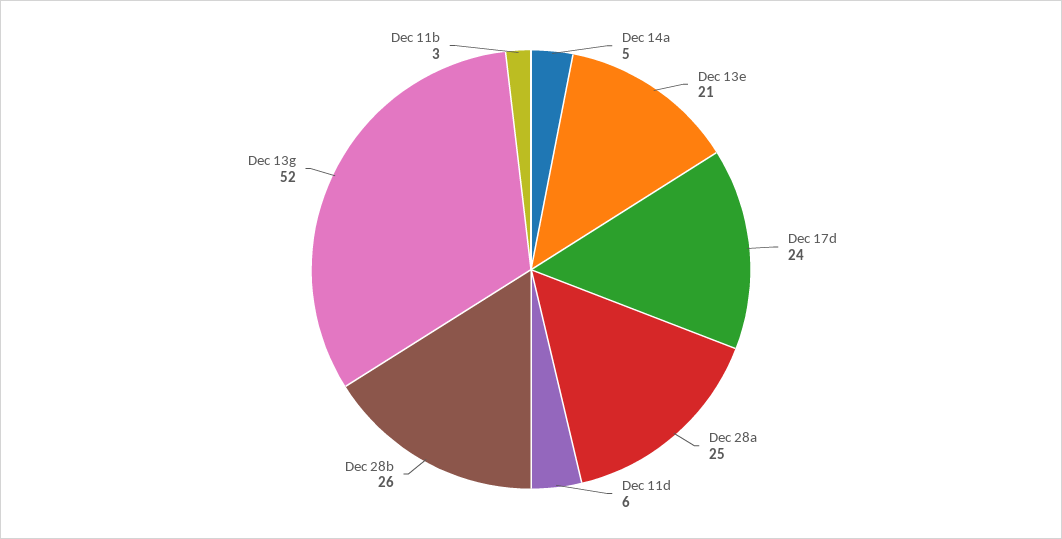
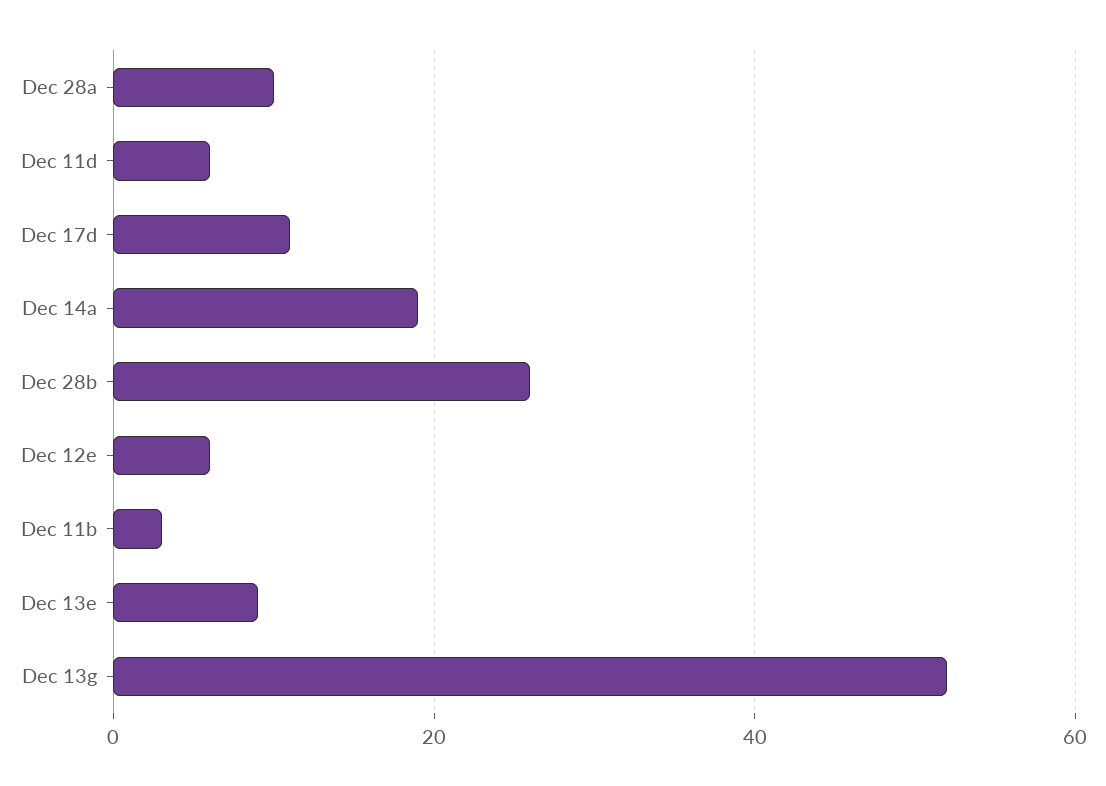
  {
-   "Dec 14a": 5,
+   "Dec 14a": 20,
-   "Dec 13e": 21,
+   "Dec 13e": 10,
-   "Dec 17d": 24,
+   "Dec 17d": 10,
-   "Dec 28a": 25,
+   "Dec 28a": 10,
    "Dec 11d": 6,
    "Dec 28b": 26,
    "Dec 13g": 52,
-   "Dec 11b": 3
+   "Dec 11b": 3,
+   "Dec 12e": 5
  }

